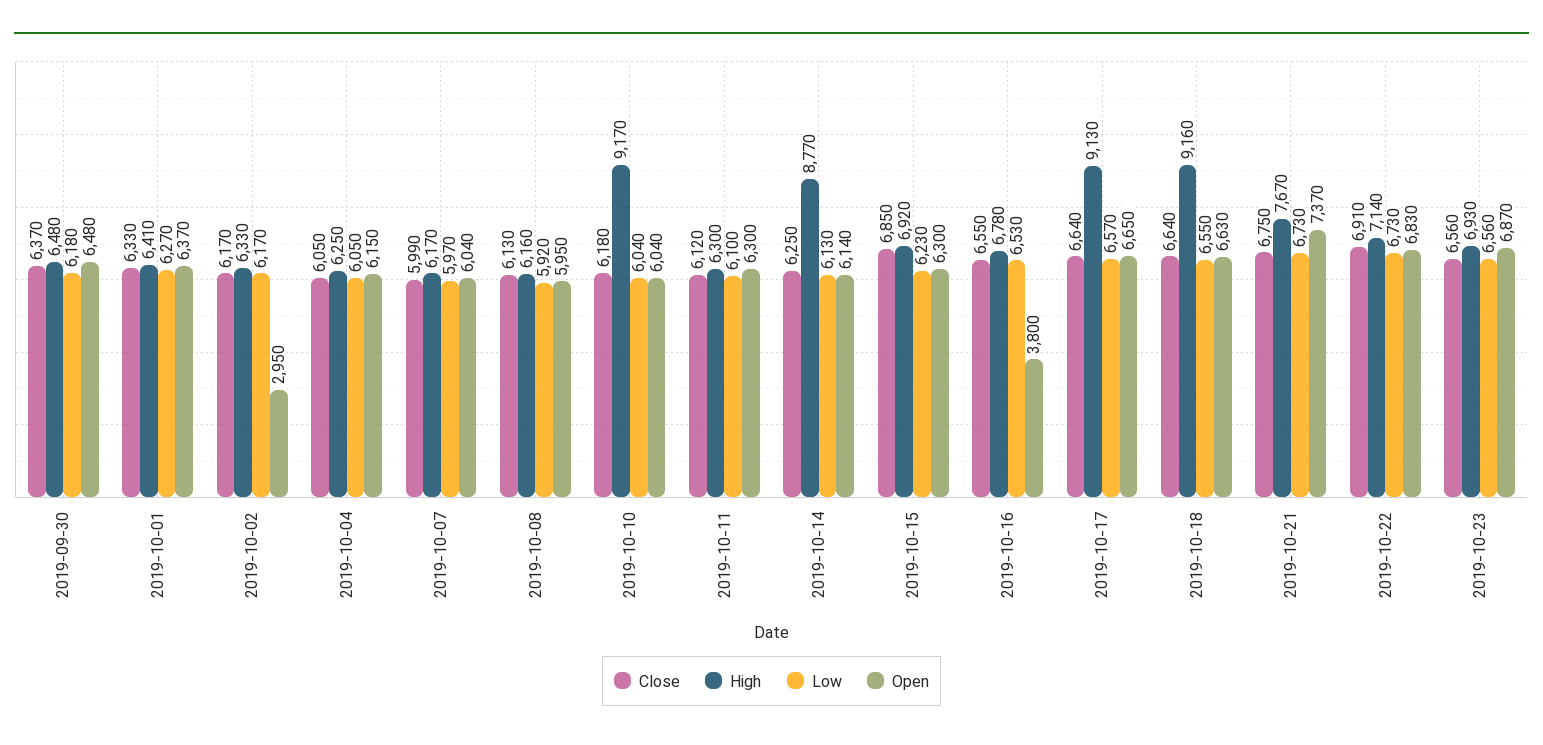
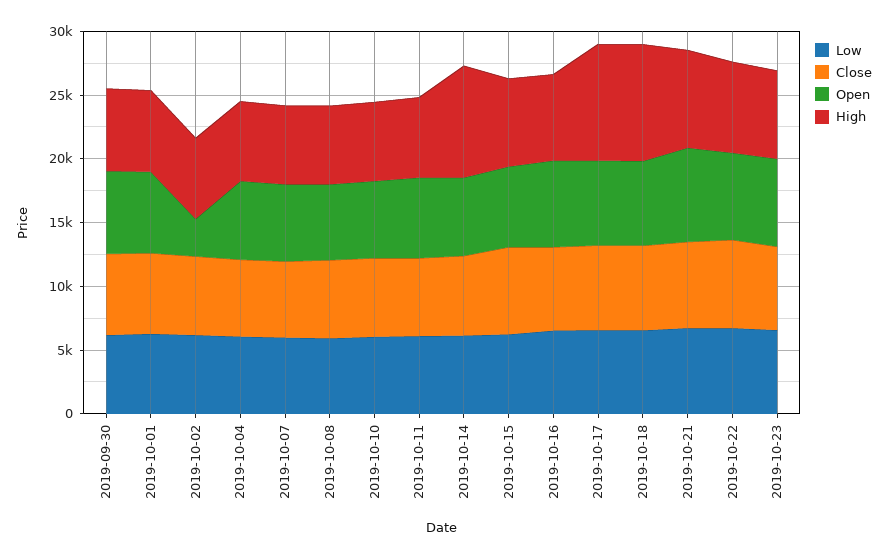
  {
    "Close": {
      "2019-09-30": 6370,
      "2019-10-01": 6330,
      "2019-10-02": 6170,
      "2019-10-04": 6050,
      "2019-10-07": 5990,
      "2019-10-08": 6130,
      "2019-10-10": 6180,
      "2019-10-11": 6120,
      "2019-10-14": 6250,
      "2019-10-15": 6850,
      "2019-10-16": 6550,
      "2019-10-17": 6640,
      "2019-10-18": 6640,
      "2019-10-21": 6750,
      "2019-10-22": 6910,
      "2019-10-23": 6560
    },
    "High": {
      "2019-09-30": 6480,
      "2019-10-01": 6410,
      "2019-10-02": 6330,
      "2019-10-04": 6250,
      "2019-10-07": 6170,
      "2019-10-08": 6160,
-     "2019-10-10": 9170,
+     "2019-10-10": 6000,
      "2019-10-11": 6300,
      "2019-10-14": 8770,
      "2019-10-15": 6920,
      "2019-10-16": 6780,
      "2019-10-17": 9130,
      "2019-10-18": 9160,
      "2019-10-21": 7670,
      "2019-10-22": 7140,
      "2019-10-23": 6930
    },
    "Low": {
      "2019-09-30": 6180,
      "2019-10-01": 6270,
      "2019-10-02": 6170,
      "2019-10-04": 6050,
      "2019-10-07": 5970,
      "2019-10-08": 5920,
      "2019-10-10": 6040,
      "2019-10-11": 6100,
      "2019-10-14": 6130,
      "2019-10-15": 6230,
      "2019-10-16": 6530,
      "2019-10-17": 6570,
      "2019-10-18": 6550,
      "2019-10-21": 6730,
      "2019-10-22": 6730,
      "2019-10-23": 6560
    },
    "Open": {
      "2019-09-30": 6480,
      "2019-10-01": 6370,
      "2019-10-02": 2950,
      "2019-10-04": 6150,
      "2019-10-07": 6040,
      "2019-10-08": 5950,
      "2019-10-10": 6040,
      "2019-10-11": 6300,
      "2019-10-14": 6140,
      "2019-10-15": 6300,
-     "2019-10-16": 3800,
+     "2019-10-16": 7000,
      "2019-10-17": 6650,
      "2019-10-18": 6630,
      "2019-10-21": 7370,
      "2019-10-22": 6830,
      "2019-10-23": 6870
    }
  }

